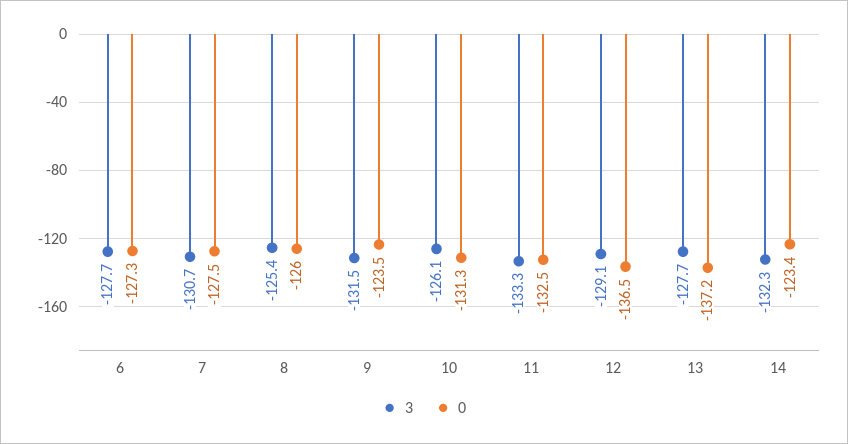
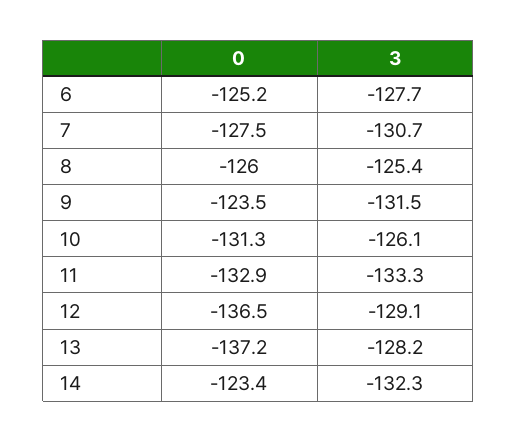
  {
    "3": {
      "6": -127.7,
      "7": -130.7,
      "8": -125.4,
      "9": -131.5,
      "10": -126.1,
      "11": -133.3,
      "12": -129.1,
-     "13": -127.7,
+     "13": -128.2,
      "14": -132.3
    },
    "0": {
-     "6": -127.3,
+     "6": -125.2,
      "7": -127.5,
      "8": -126,
      "9": -123.5,
      "10": -131.3,
-     "11": -132.5,
+     "11": -132.9,
      "12": -136.5,
      "13": -137.2,
      "14": -123.4
    }
  }

